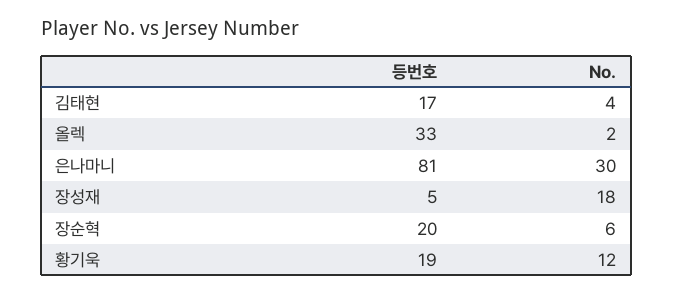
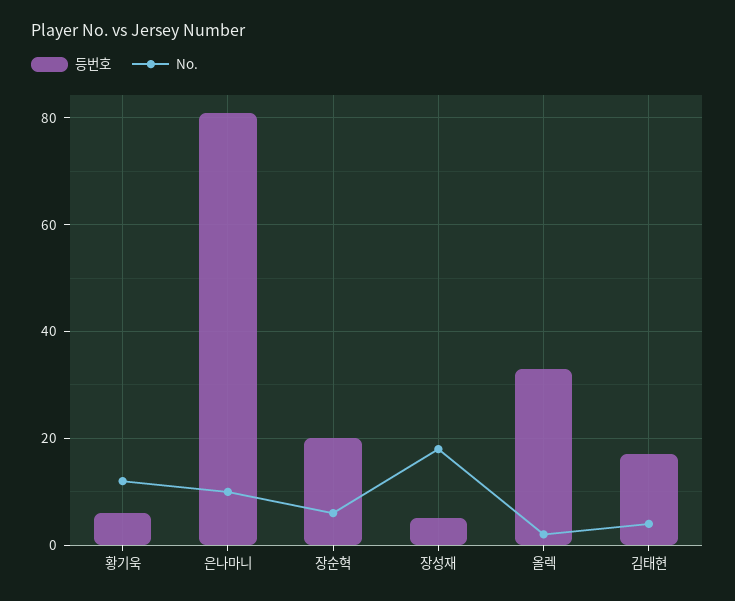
  {
    "등번호": {
      "김태현": 17,
      "올렉": 33,
      "은나마니": 81,
      "장성재": 5,
      "장순혁": 20,
-     "황기욱": 19
+     "황기욱": 5
    },
    "No.": {
      "김태현": 4,
      "올렉": 2,
-     "은나마니": 30,
+     "은나마니": 10,
      "장성재": 18,
      "장순혁": 6,
      "황기욱": 12
    }
  }

